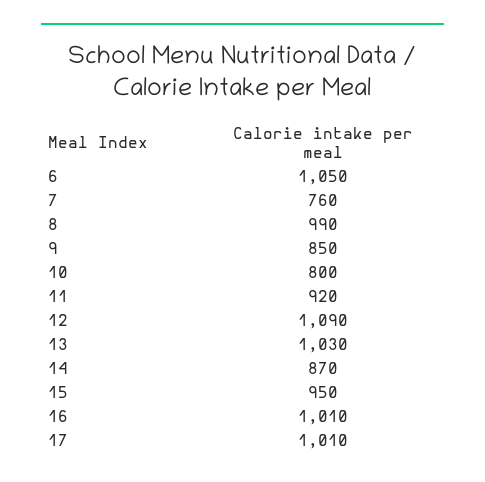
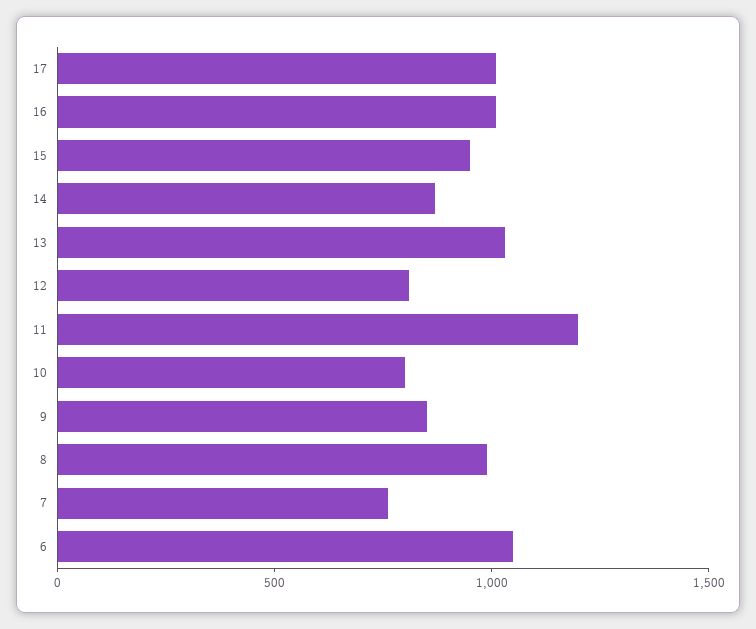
  {
    "6": 1050,
    "7": 760,
    "8": 990,
    "9": 850,
    "10": 800,
-   "11": 920,
+   "11": 1200,
-   "12": 1090,
+   "12": 800,
    "13": 1030,
    "14": 870,
    "15": 950,
    "16": 1010,
    "17": 1010
  }

